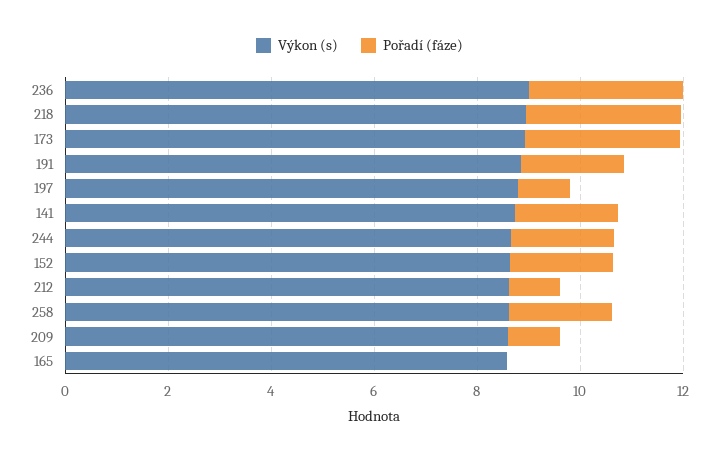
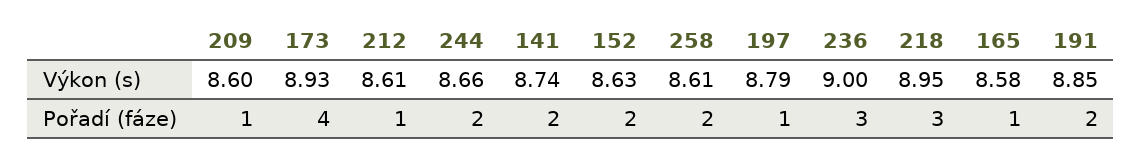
  {
    "Výkon (s)": {
      "236": 9,
      "218": 8.95,
      "173": 8.93,
      "191": 8.85,
      "197": 8.79,
      "141": 8.74,
      "244": 8.66,
      "152": 8.63,
      "212": 8.61,
      "258": 8.61,
      "209": 8.6,
      "165": 8.58
    },
    "Pořadí (fáze)": {
      "236": 3,
      "218": 3,
-     "173": 3,
+     "173": 4,
      "191": 2,
      "197": 1,
      "141": 2,
      "244": 2,
      "152": 2,
      "212": 1,
      "258": 2,
      "209": 1,
-     "165": 0
+     "165": 1
    }
  }

